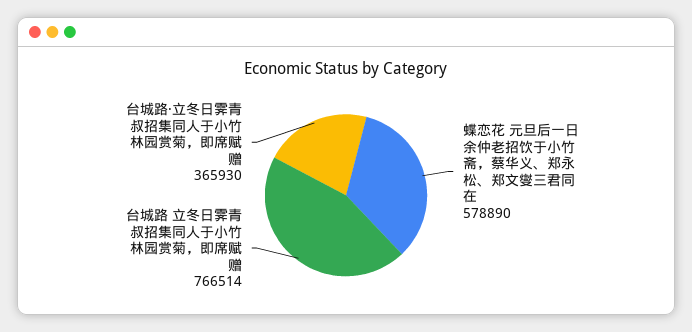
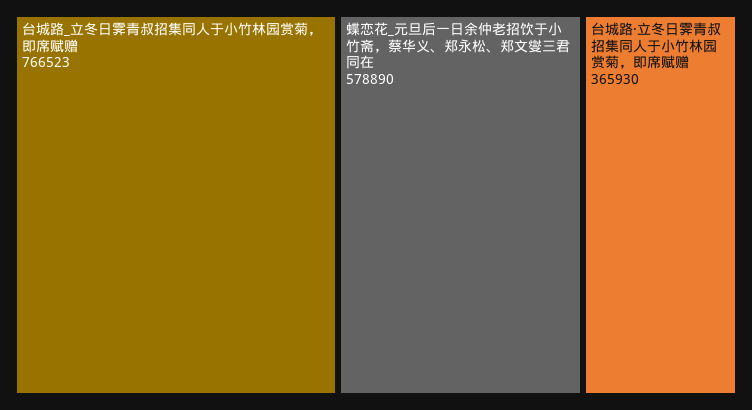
  {
    "蝶恋花 元旦后一日余仲老招饮于小竹斋，蔡华义、郑永松、郑文燮三君同在": 578890,
-   "台城路 立冬日霁青叔招集同人于小竹林园赏菊，即席赋赠": 766514,
+   "台城路 立冬日霁青叔招集同人于小竹林园赏菊，即席赋赠": 766523,
    "台城路·立冬日霁青叔招集同人于小竹林园赏菊，即席赋赠": 365930
  }

